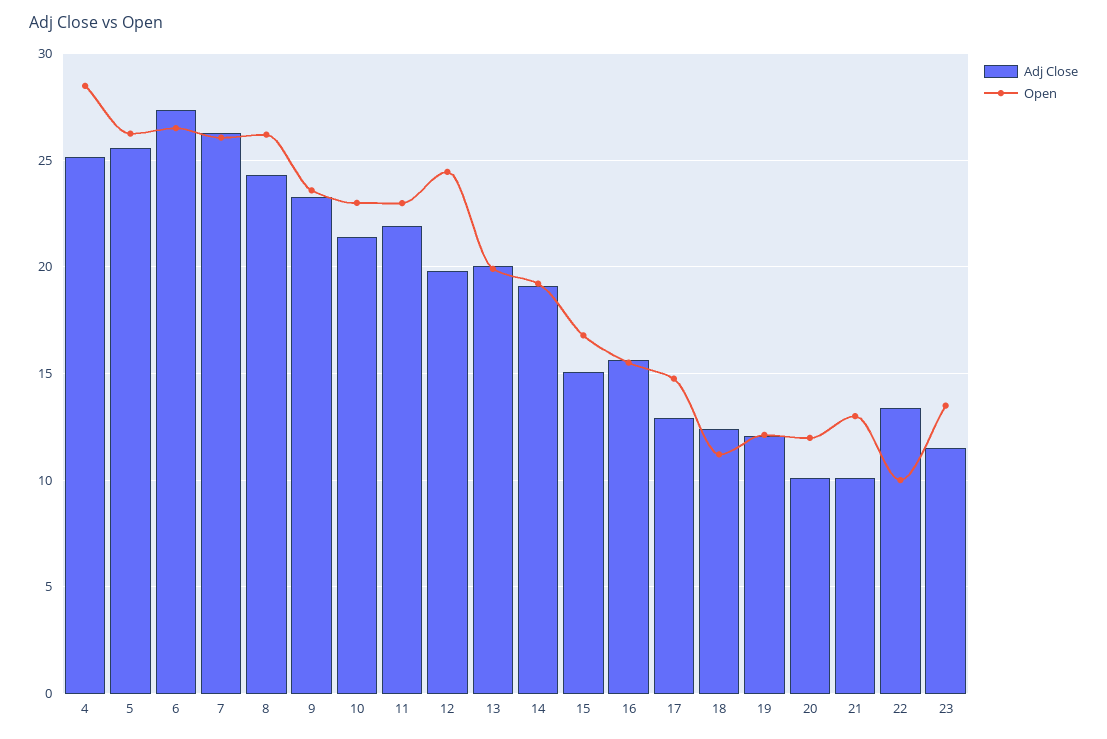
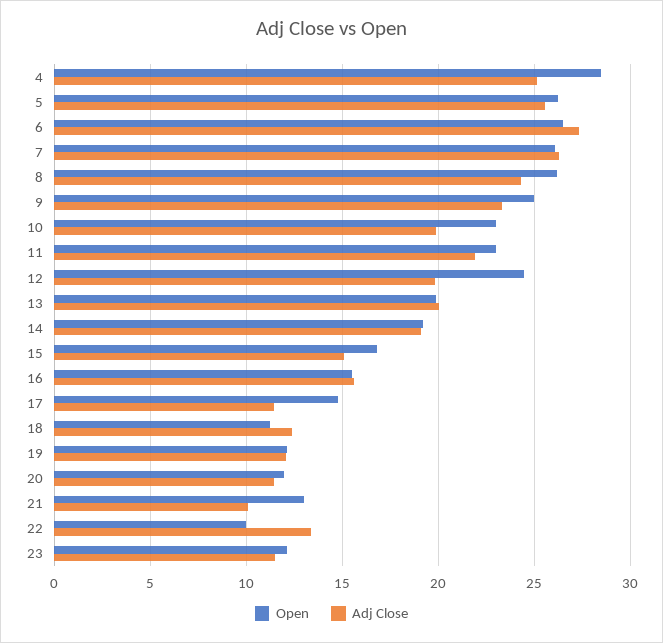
  {
    "Adj Close": {
      "4": 25,
      "5": 25.5,
      "6": 27.5,
      "7": 26.5,
      "8": 24.5,
      "9": 23.5,
-     "10": 21.5,
+     "10": 20,
      "11": 22,
      "12": 20,
      "13": 20,
      "14": 19,
      "15": 15,
      "16": 15.5,
-     "17": 13,
+     "17": 11.5,
      "18": 12.5,
      "19": 12,
-     "20": 10,
+     "20": 11.5,
      "21": 10,
      "22": 13.5,
      "23": 11.5
    },
    "Open": {
      "4": 28.5,
      "5": 26.5,
      "6": 26.5,
      "7": 26,
      "8": 26,
-     "9": 23.5,
+     "9": 25,
      "10": 23,
      "11": 23,
      "12": 24.5,
      "13": 20,
      "14": 19,
      "15": 17,
      "16": 15.5,
      "17": 15,
      "18": 11,
      "19": 12,
      "20": 12,
      "21": 13,
      "22": 10,
-     "23": 13.5
+     "23": 12
    }
  }

